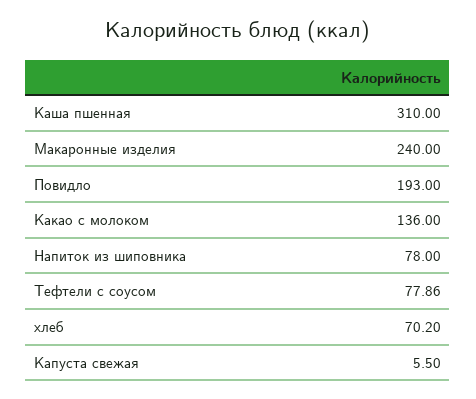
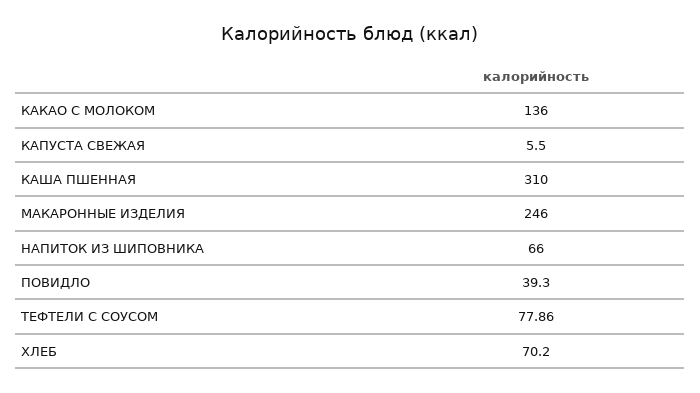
  {
    "Каша пшенная": 310,
-   "Макаронные изделия": 240,
+   "Макаронные изделия": 246,
-   "Повидло": 193,
+   "Повидло": 39.3,
    "Какао с молоком": 136,
-   "Напиток из шиповника": 78,
+   "Напиток из шиповника": 66,
    "Тефтели c соусом": 77.86,
    "хлеб": 70.2,
    "Капуста свежая": 5.5
  }

